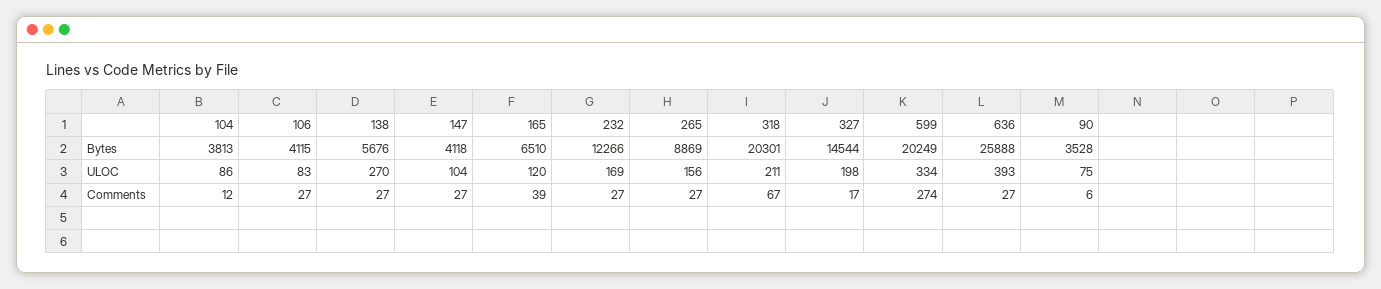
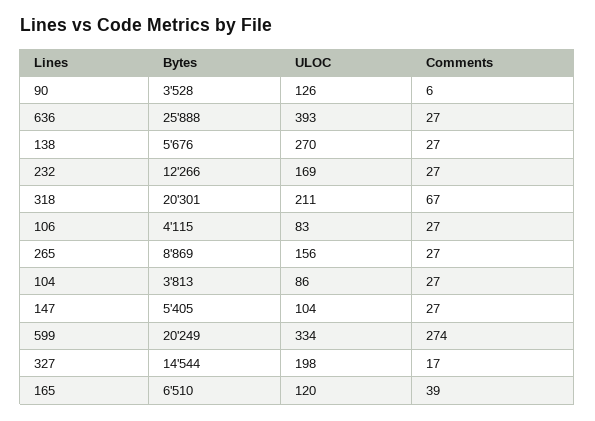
  {
    "104": {
      "Bytes": 3813,
      "ULOC": 86,
-     "Comments": 12
+     "Comments": 27
    },
    "106": {
      "Bytes": 4115,
      "ULOC": 83,
      "Comments": 27
    },
    "138": {
      "Bytes": 5676,
      "ULOC": 270,
      "Comments": 27
    },
    "147": {
-     "Bytes": 4118,
+     "Bytes": 5405,
      "ULOC": 104,
      "Comments": 27
    },
    "165": {
      "Bytes": 6510,
      "ULOC": 120,
      "Comments": 39
    },
    "232": {
      "Bytes": 12266,
      "ULOC": 169,
      "Comments": 27
    },
    "265": {
      "Bytes": 8869,
      "ULOC": 156,
      "Comments": 27
    },
    "318": {
      "Bytes": 20301,
      "ULOC": 211,
      "Comments": 67
    },
    "327": {
      "Bytes": 14544,
      "ULOC": 198,
      "Comments": 17
    },
    "599": {
      "Bytes": 20249,
      "ULOC": 334,
      "Comments": 274
    },
    "636": {
      "Bytes": 25888,
      "ULOC": 393,
      "Comments": 27
    },
    "90": {
      "Bytes": 3528,
-     "ULOC": 75,
+     "ULOC": 126,
      "Comments": 6
    }
  }

